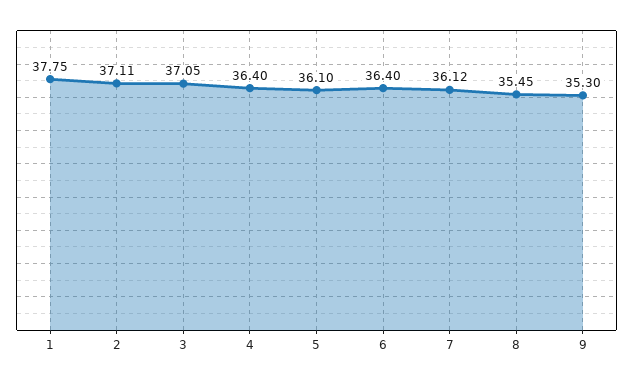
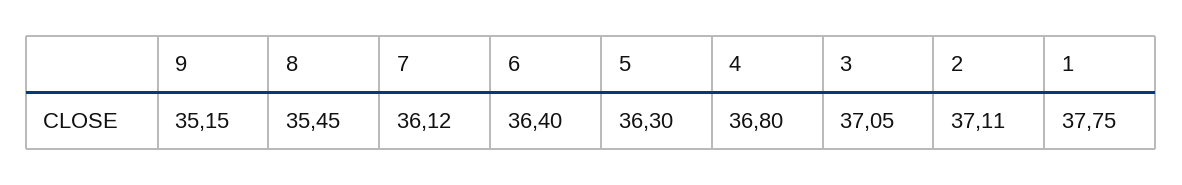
  {
    "1": 37.75,
    "2": 37.11,
    "3": 37.05,
-   "4": 36.4,
+   "4": 36.8,
-   "5": 36.1,
+   "5": 36.3,
    "6": 36.4,
    "7": 36.12,
    "8": 35.45,
-   "9": 35.3
+   "9": 35.15
  }

